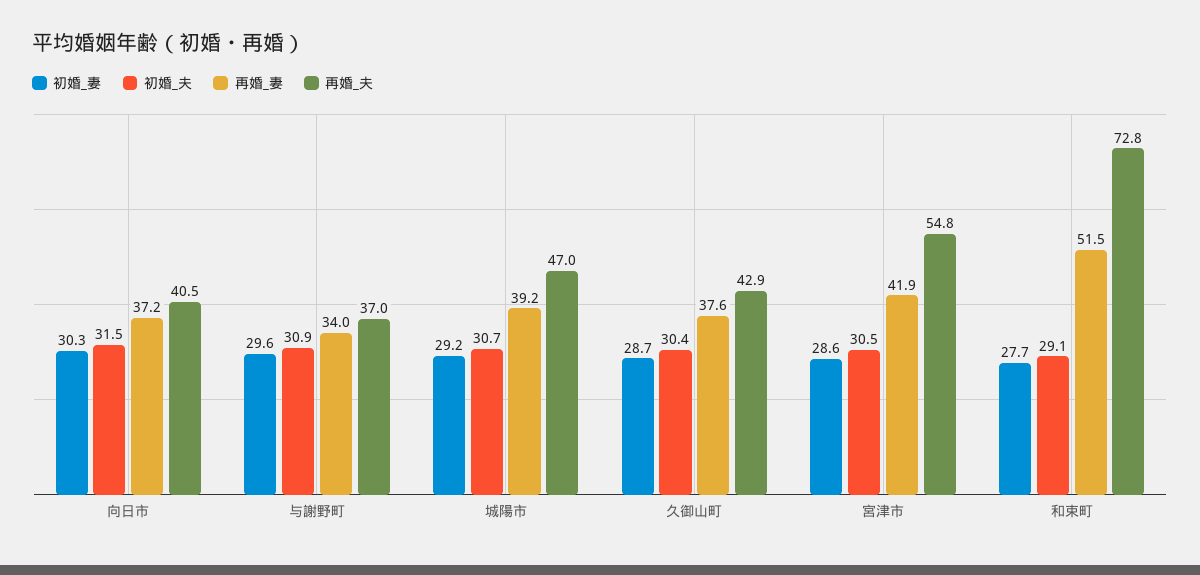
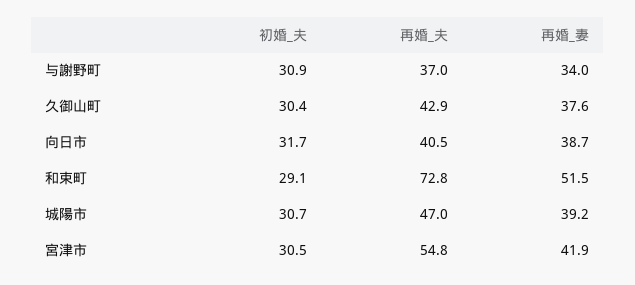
  {
-   "初婚_妻": {
-     "向日市": 30.3,
-     "与謝野町": 29.6,
-     "城陽市": 29.2,
-     "久御山町": 28.7,
-     "宮津市": 28.6,
-     "和束町": 27.7
-   },
    "初婚_夫": {
-     "向日市": 31.5,
+     "向日市": 31.7,
      "与謝野町": 30.9,
      "城陽市": 30.7,
      "久御山町": 30.4,
      "宮津市": 30.5,
      "和束町": 29.1
    },
    "再婚_妻": {
-     "向日市": 37.2,
+     "向日市": 38.7,
      "与謝野町": 34,
      "城陽市": 39.2,
      "久御山町": 37.6,
      "宮津市": 41.9,
      "和束町": 51.5
    },
    "再婚_夫": {
      "向日市": 40.5,
      "与謝野町": 37,
      "城陽市": 47,
      "久御山町": 42.9,
      "宮津市": 54.8,
      "和束町": 72.8
    }
  }

